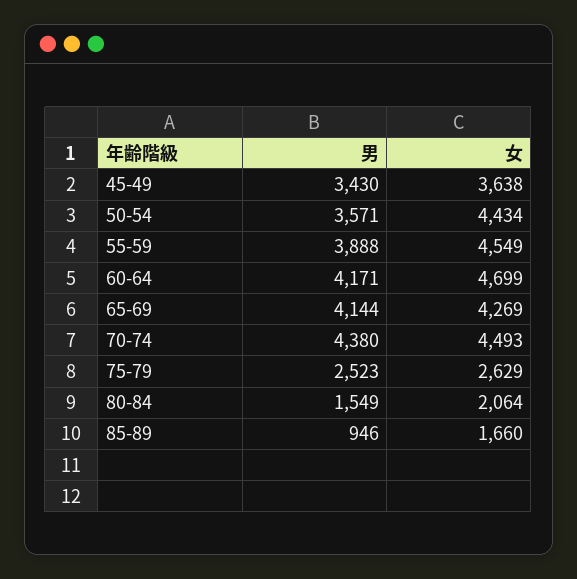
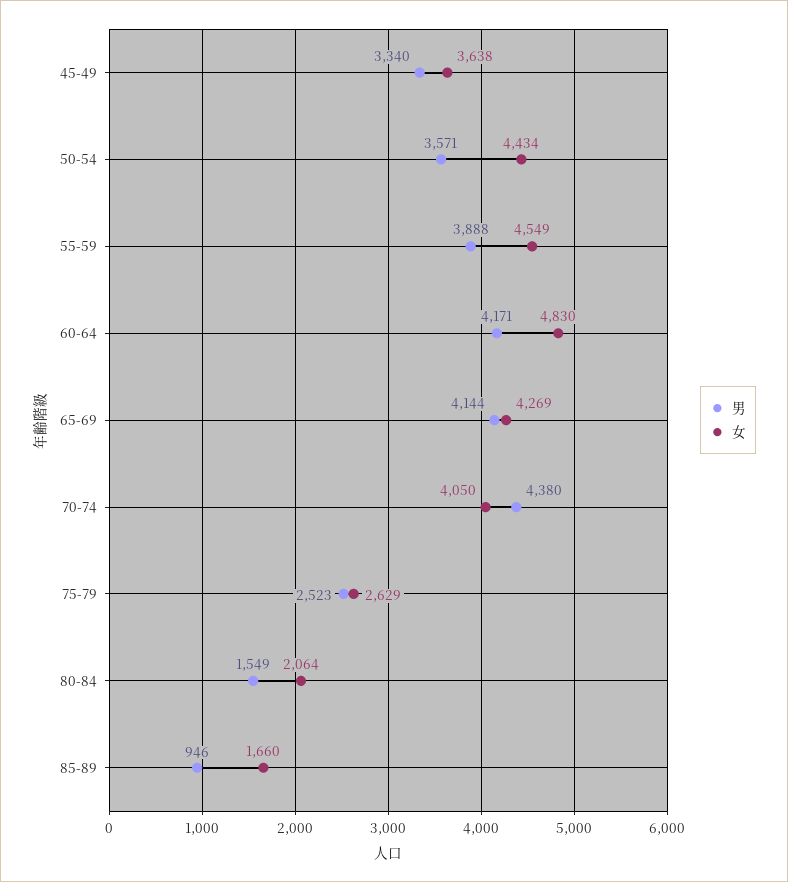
  {
    "男": {
-     "45-49": 3430,
+     "45-49": 3340,
      "50-54": 3571,
      "55-59": 3888,
      "60-64": 4171,
      "65-69": 4144,
      "70-74": 4380,
      "75-79": 2523,
      "80-84": 1549,
      "85-89": 946
    },
    "女": {
      "45-49": 3638,
      "50-54": 4434,
      "55-59": 4549,
-     "60-64": 4699,
+     "60-64": 4830,
      "65-69": 4269,
-     "70-74": 4493,
+     "70-74": 4050,
      "75-79": 2629,
      "80-84": 2064,
      "85-89": 1660
    }
  }

